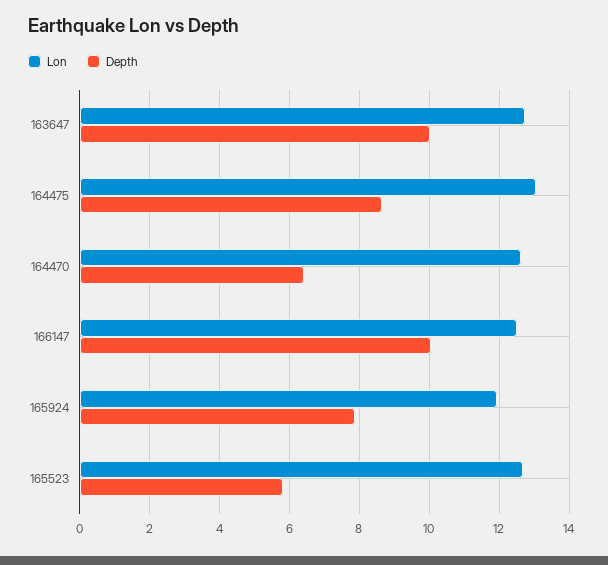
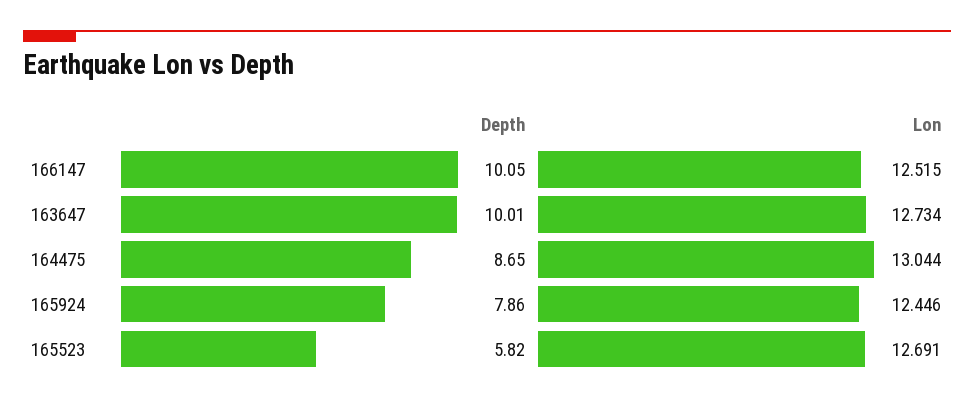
  {
    "Lon": {
      "163647": 12.734,
      "164475": 13.044,
-     "164470": 12.6,
      "166147": 12.515,
-     "165924": 12,
+     "165924": 12.446,
      "165523": 12.691
    },
    "Depth": {
      "163647": 10.01,
      "164475": 8.65,
-     "164470": 6.4,
      "166147": 10.05,
      "165924": 7.86,
      "165523": 5.82
    }
  }

